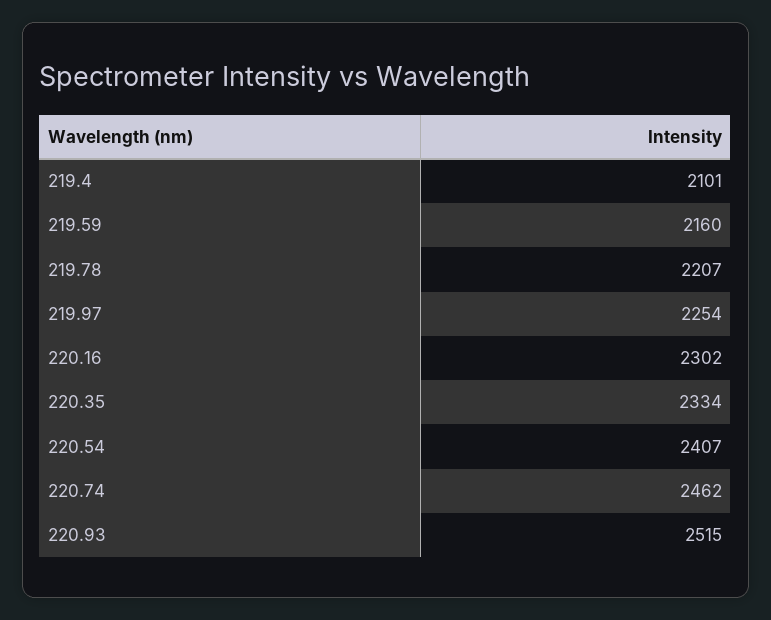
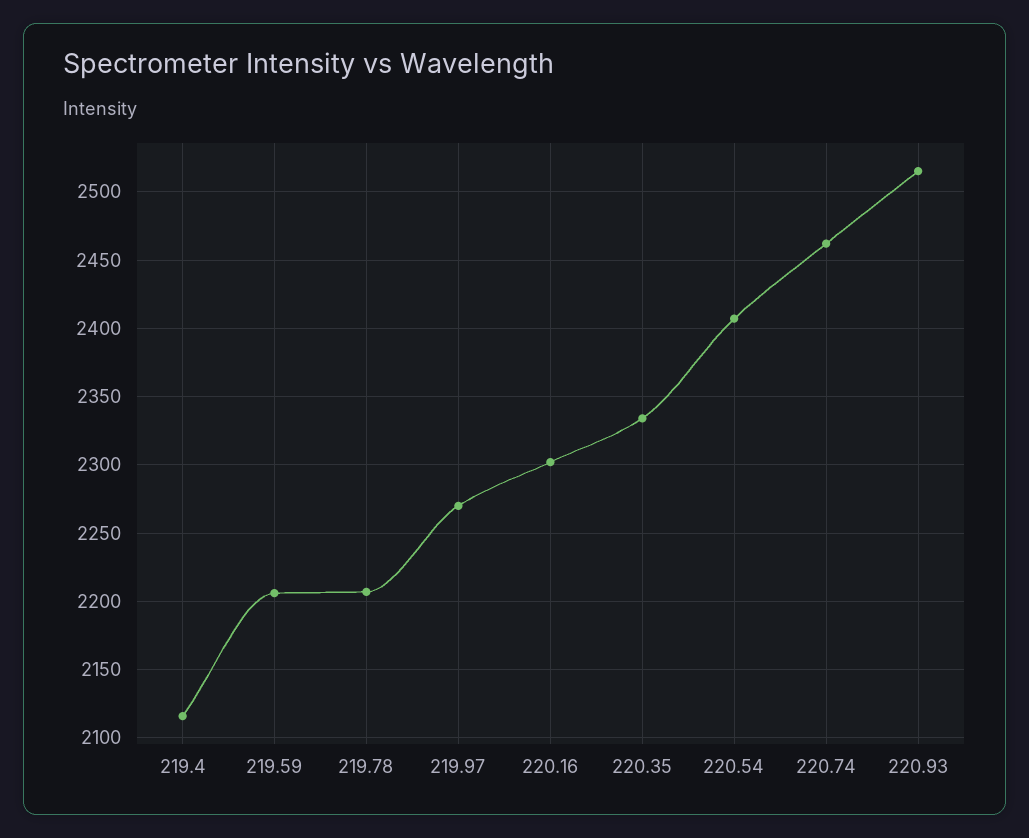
  {
-   "219.4": 2101,
+   "219.4": 2115,
-   "219.59": 2160,
+   "219.59": 2205,
    "219.78": 2207,
-   "219.97": 2254,
+   "219.97": 2270,
    "220.16": 2302,
    "220.35": 2334,
    "220.54": 2407,
    "220.74": 2462,
    "220.93": 2515
  }

